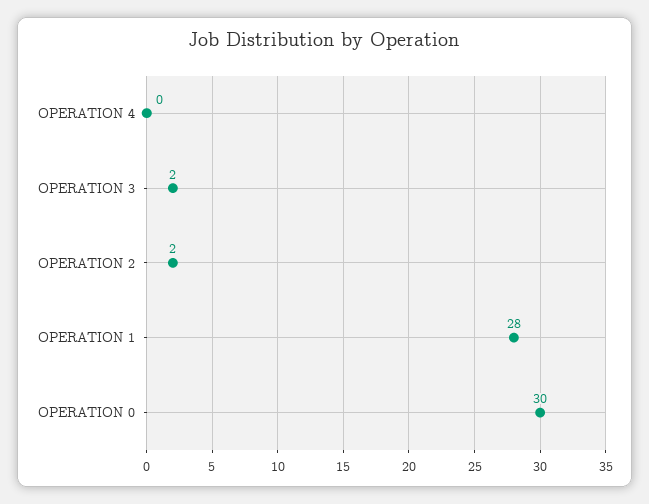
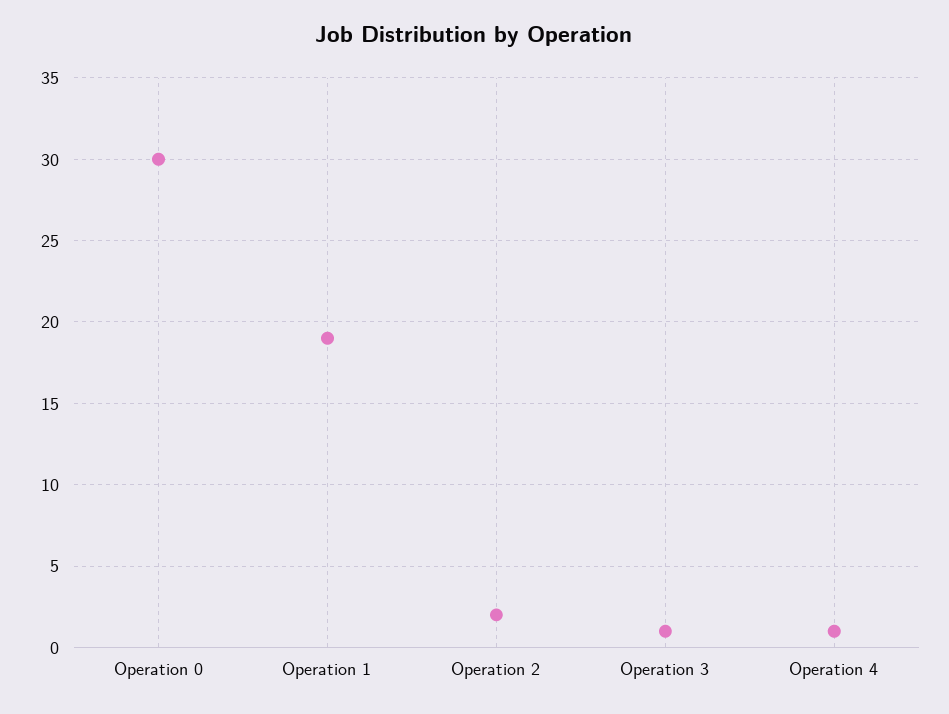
  {
-   "OPERATION 4": 0,
+   "OPERATION 4": 1,
-   "OPERATION 3": 2,
+   "OPERATION 3": 1,
    "OPERATION 2": 2,
-   "OPERATION 1": 28,
+   "OPERATION 1": 19,
    "OPERATION 0": 30
  }

